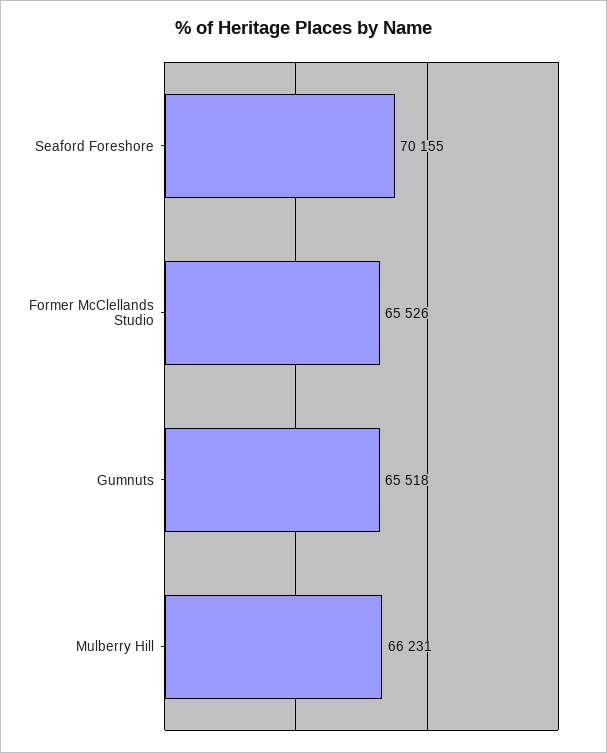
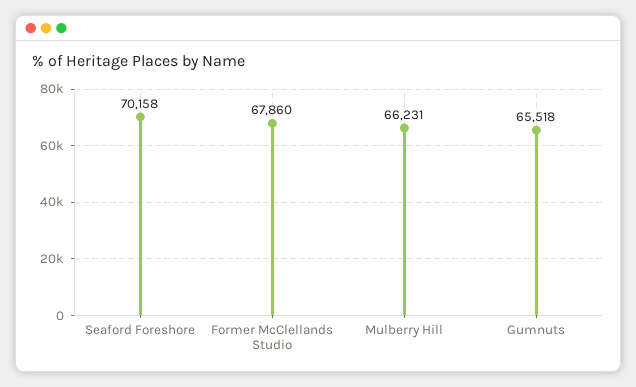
  {
-   "Seaford Foreshore": 70155,
+   "Seaford Foreshore": 70158,
-   "Former McClellands Studio": 65526,
+   "Former McClellands Studio": 67860,
    "Gumnuts": 65518,
    "Mulberry Hill": 66231
  }

